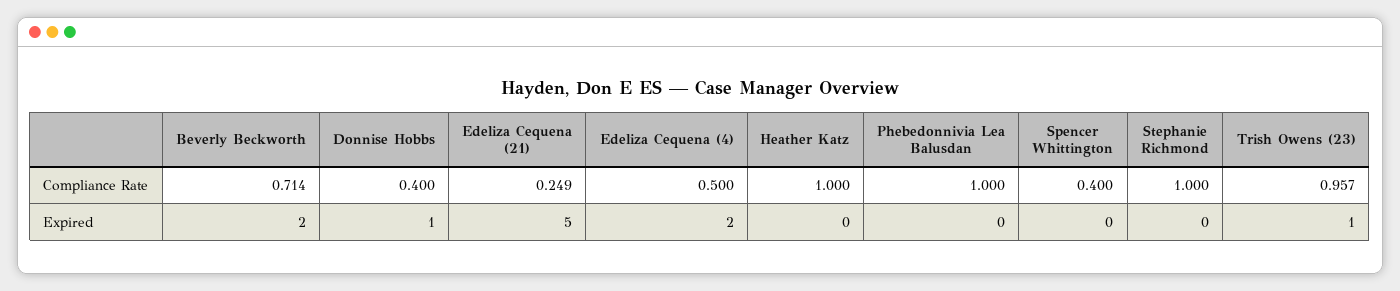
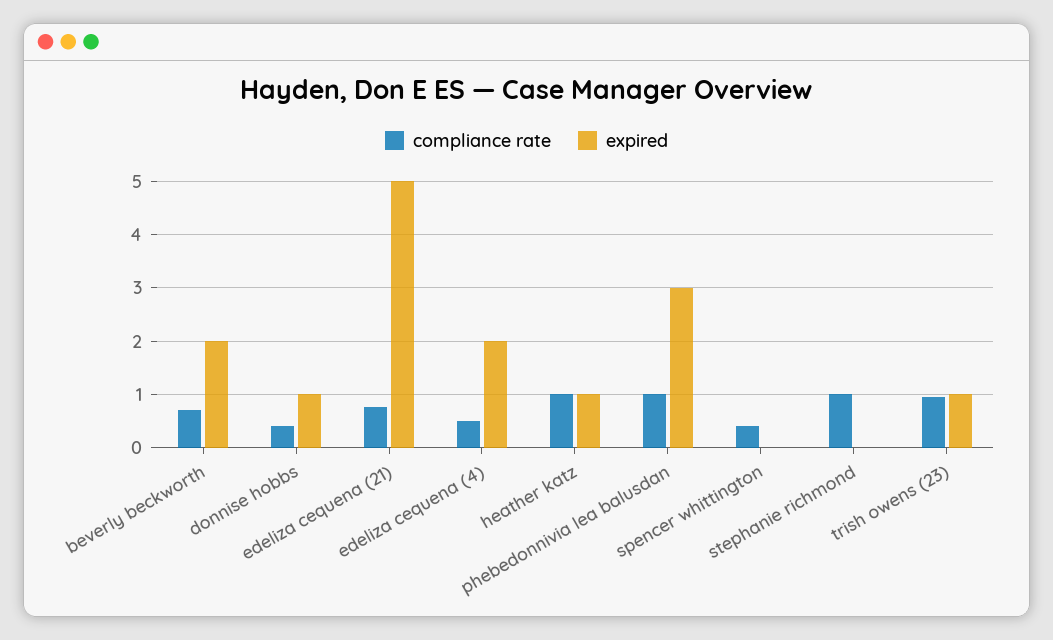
  {
    "Compliance Rate": {
      "Beverly Beckworth": 0.714,
      "Donnise Hobbs": 0.4,
-     "Edeliza Cequena (21)": 0.249,
+     "Edeliza Cequena (21)": 0.8,
      "Edeliza Cequena (4)": 0.5,
      "Heather Katz": 1,
      "Phebedonnivia Lea Balusdan": 1,
      "Spencer Whittington": 0.4,
      "Stephanie Richmond": 1,
      "Trish Owens (23)": 0.957
    },
    "Expired": {
      "Beverly Beckworth": 2,
      "Donnise Hobbs": 1,
      "Edeliza Cequena (21)": 5,
      "Edeliza Cequena (4)": 2,
-     "Heather Katz": 0,
+     "Heather Katz": 1,
-     "Phebedonnivia Lea Balusdan": 0,
+     "Phebedonnivia Lea Balusdan": 3,
      "Spencer Whittington": 0,
      "Stephanie Richmond": 0,
      "Trish Owens (23)": 1
    }
  }

